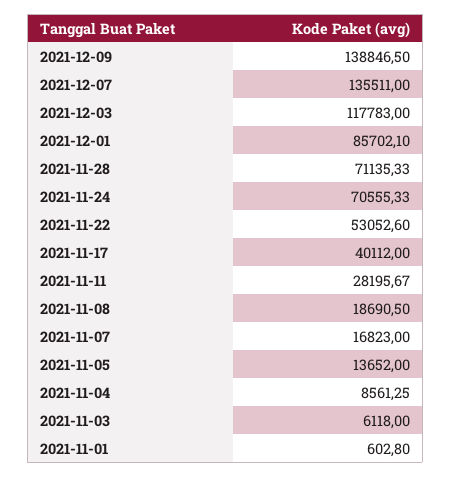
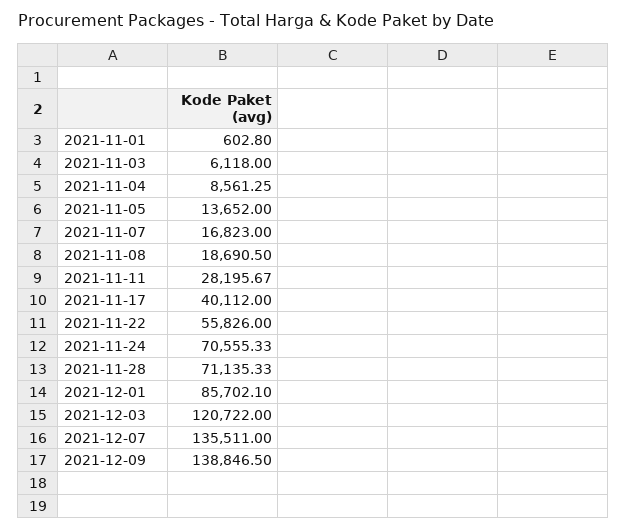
  {
    "2021-12-09": 138846.5,
    "2021-12-07": 135511,
-   "2021-12-03": 117783,
+   "2021-12-03": 120722,
    "2021-12-01": 85702.1,
    "2021-11-28": 71135.33,
    "2021-11-24": 70555.33,
-   "2021-11-22": 53052.6,
+   "2021-11-22": 55826,
    "2021-11-17": 40112,
    "2021-11-11": 28195.67,
    "2021-11-08": 18690.5,
    "2021-11-07": 16823,
    "2021-11-05": 13652,
    "2021-11-04": 8561.25,
    "2021-11-03": 6118,
    "2021-11-01": 602.8
  }

